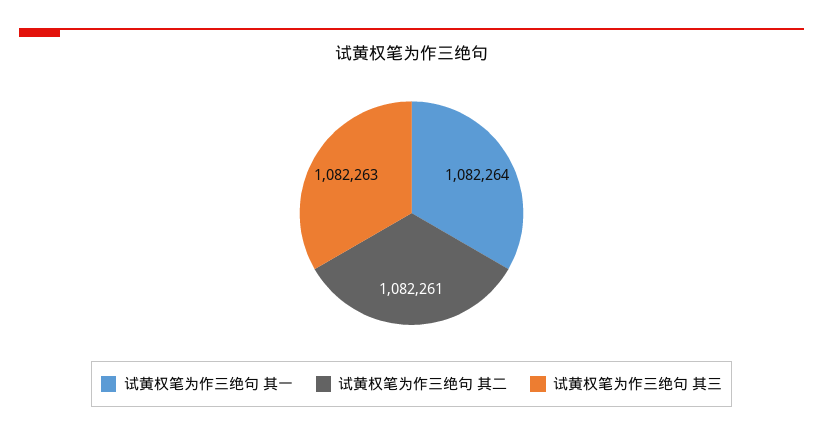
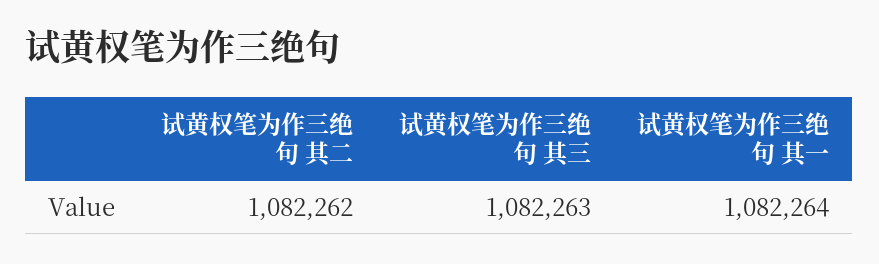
  {
    "试黄权笔为作三绝句 其一": 1082264,
-   "试黄权笔为作三绝句 其二": 1082261,
+   "试黄权笔为作三绝句 其二": 1082262,
    "试黄权笔为作三绝句 其三": 1082263
  }

